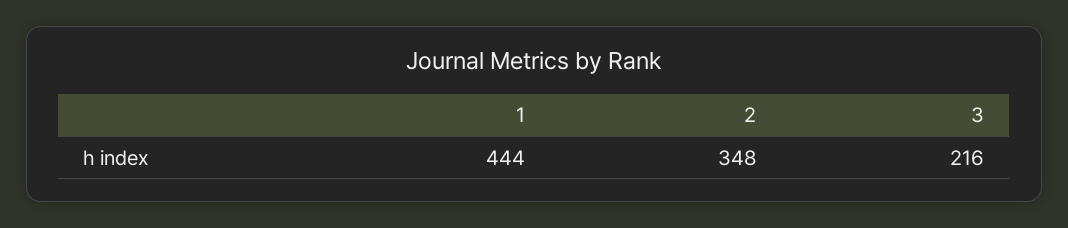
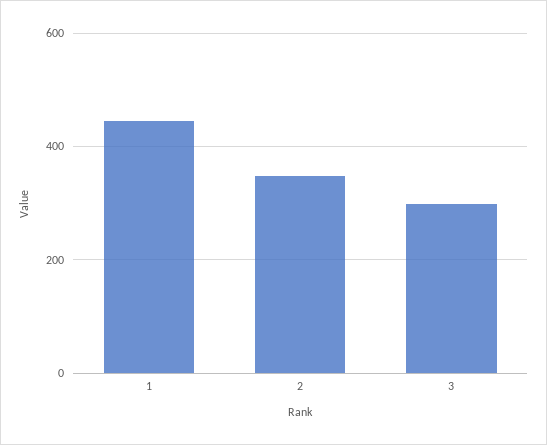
  {
    "1": 444,
    "2": 348,
-   "3": 216
+   "3": 300
  }

